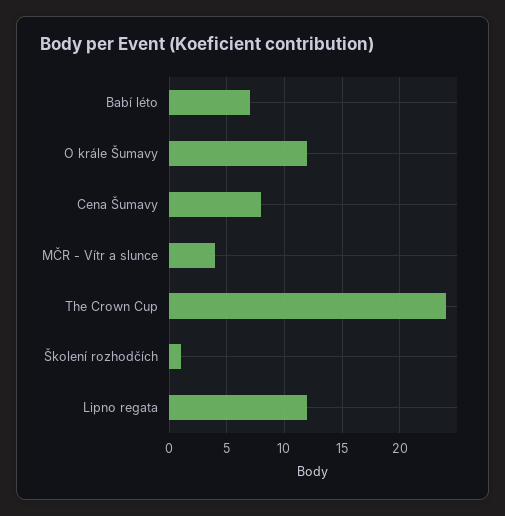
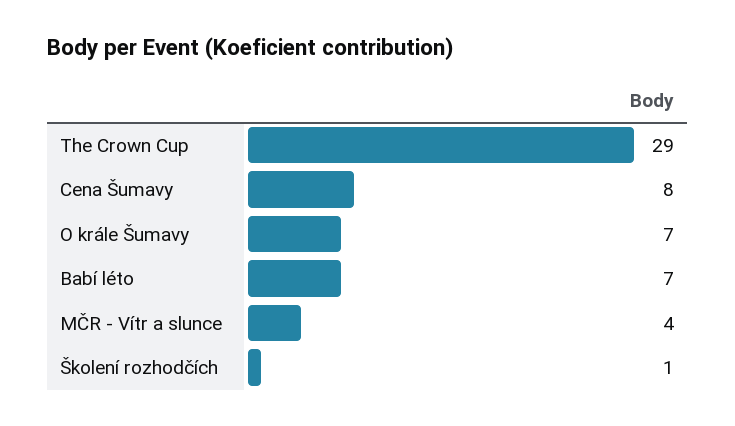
  {
    "Babí léto": 7,
-   "O krále Šumavy": 12,
+   "O krále Šumavy": 7,
    "Cena Šumavy": 8,
    "MČR - Vítr a slunce": 4,
-   "The Crown Cup": 24,
+   "The Crown Cup": 29,
-   "Školení rozhodčích": 1,
+   "Školení rozhodčích": 1
-   "Lipno regata": 12
  }

